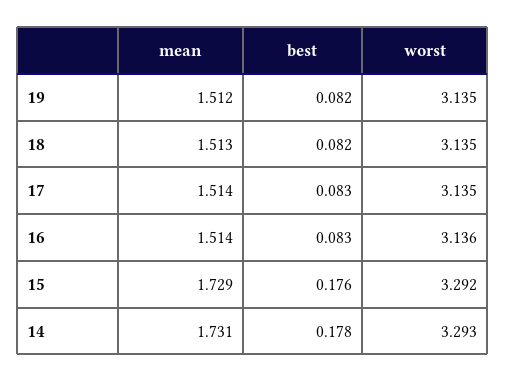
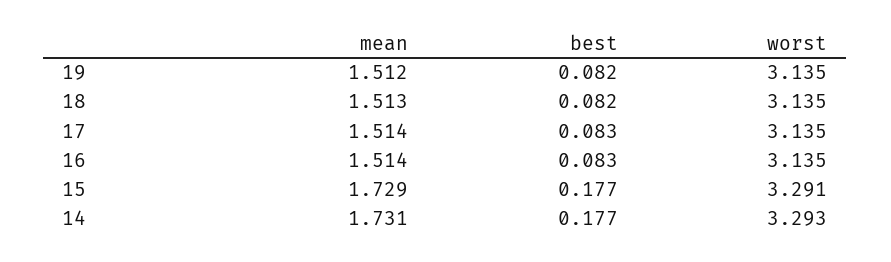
  {
    "mean": {
      "19": 1.512,
      "18": 1.513,
      "17": 1.514,
      "16": 1.514,
      "15": 1.729,
      "14": 1.731
    },
    "best": {
      "19": 0.082,
      "18": 0.082,
      "17": 0.083,
      "16": 0.083,
-     "15": 0.176,
+     "15": 0.177,
-     "14": 0.178
+     "14": 0.177
    },
    "worst": {
      "19": 3.135,
      "18": 3.135,
      "17": 3.135,
-     "16": 3.136,
+     "16": 3.135,
-     "15": 3.292,
+     "15": 3.291,
      "14": 3.293
    }
  }

